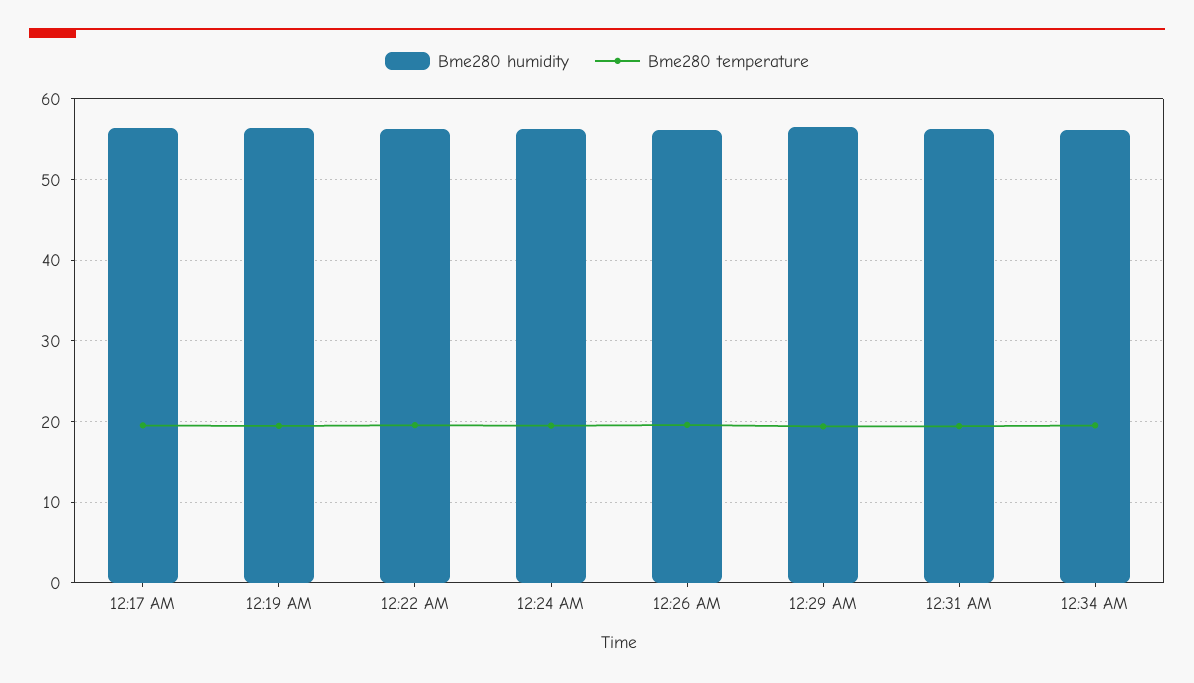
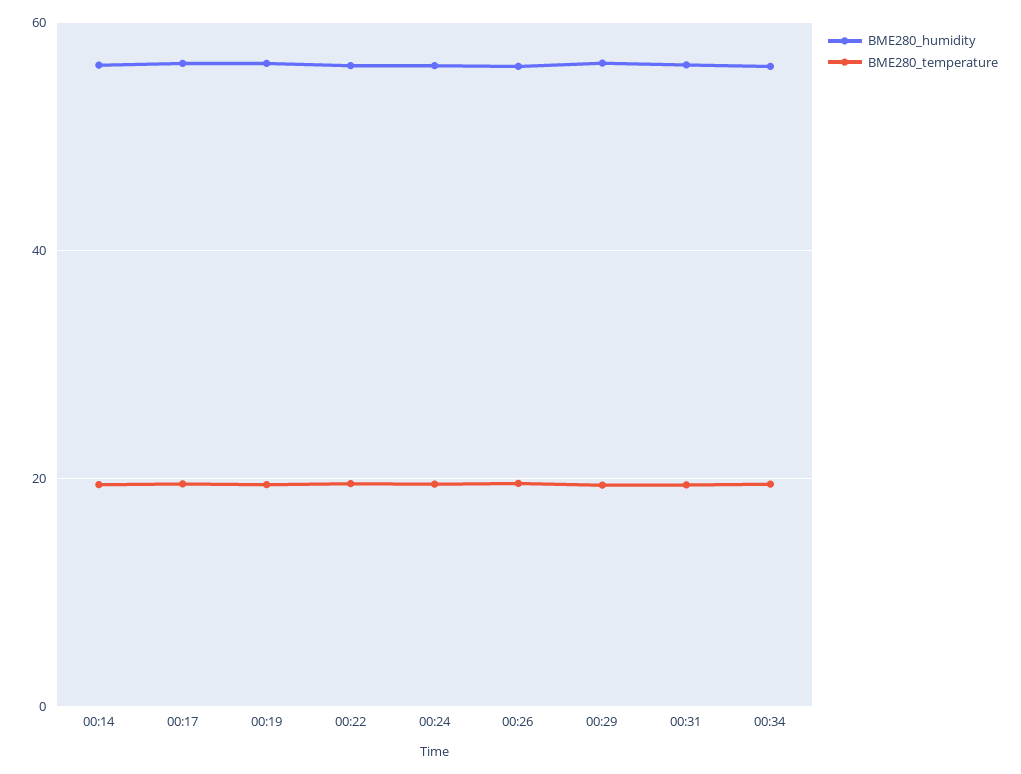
  {
    "Bme280 humidity": {
      "12:17 AM": 56,
      "12:19 AM": 56,
      "12:22 AM": 56,
      "12:24 AM": 56,
      "12:26 AM": 56,
      "12:29 AM": 56,
      "12:31 AM": 56,
-     "12:34 AM": 56
+     "12:34 AM": 56,
+     "00:14": 56
    },
    "Bme280 temperature": {
      "12:17 AM": 20,
      "12:19 AM": 19,
      "12:22 AM": 20,
      "12:24 AM": 20,
      "12:26 AM": 20,
      "12:29 AM": 19,
      "12:31 AM": 19,
-     "12:34 AM": 20
+     "12:34 AM": 20,
+     "00:14": 20
    }
  }

